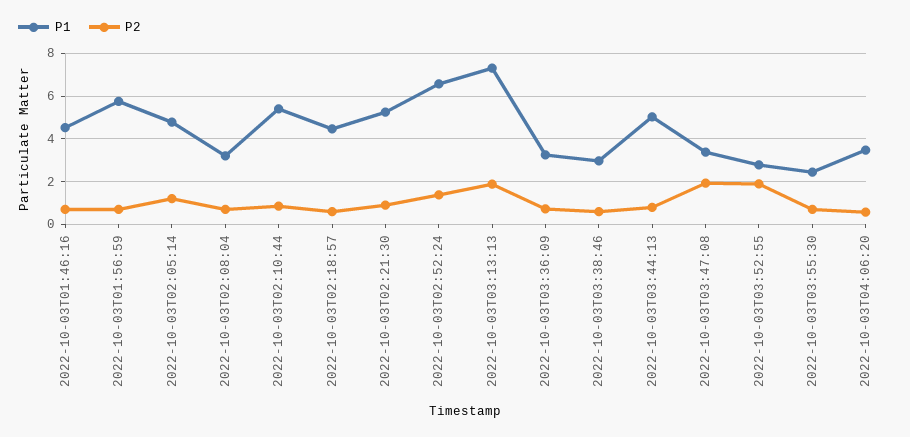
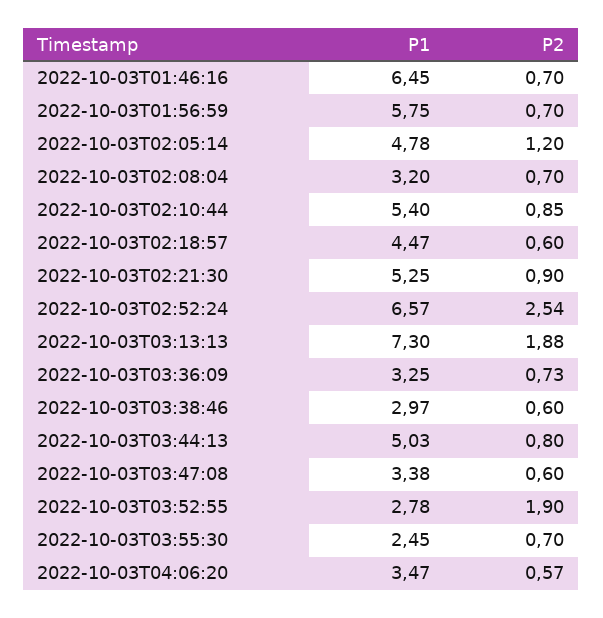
  {
    "P1": {
-     "2022-10-03T01:46:16": 4.5,
+     "2022-10-03T01:46:16": 6.45,
      "2022-10-03T01:56:59": 5.75,
      "2022-10-03T02:05:14": 4.78,
      "2022-10-03T02:08:04": 3.2,
      "2022-10-03T02:10:44": 5.4,
      "2022-10-03T02:18:57": 4.47,
      "2022-10-03T02:21:30": 5.25,
      "2022-10-03T02:52:24": 6.57,
      "2022-10-03T03:13:13": 7.3,
      "2022-10-03T03:36:09": 3.25,
      "2022-10-03T03:38:46": 2.97,
      "2022-10-03T03:44:13": 5.03,
      "2022-10-03T03:47:08": 3.38,
      "2022-10-03T03:52:55": 2.78,
      "2022-10-03T03:55:30": 2.45,
      "2022-10-03T04:06:20": 3.47
    },
    "P2": {
      "2022-10-03T01:46:16": 0.7,
      "2022-10-03T01:56:59": 0.7,
      "2022-10-03T02:05:14": 1.2,
      "2022-10-03T02:08:04": 0.7,
      "2022-10-03T02:10:44": 0.85,
      "2022-10-03T02:18:57": 0.6,
      "2022-10-03T02:21:30": 0.9,
-     "2022-10-03T02:52:24": 1.5,
+     "2022-10-03T02:52:24": 2.54,
      "2022-10-03T03:13:13": 1.88,
      "2022-10-03T03:36:09": 0.73,
      "2022-10-03T03:38:46": 0.6,
      "2022-10-03T03:44:13": 0.8,
-     "2022-10-03T03:47:08": 2,
+     "2022-10-03T03:47:08": 0.6,
      "2022-10-03T03:52:55": 1.9,
      "2022-10-03T03:55:30": 0.7,
      "2022-10-03T04:06:20": 0.57
    }
  }

